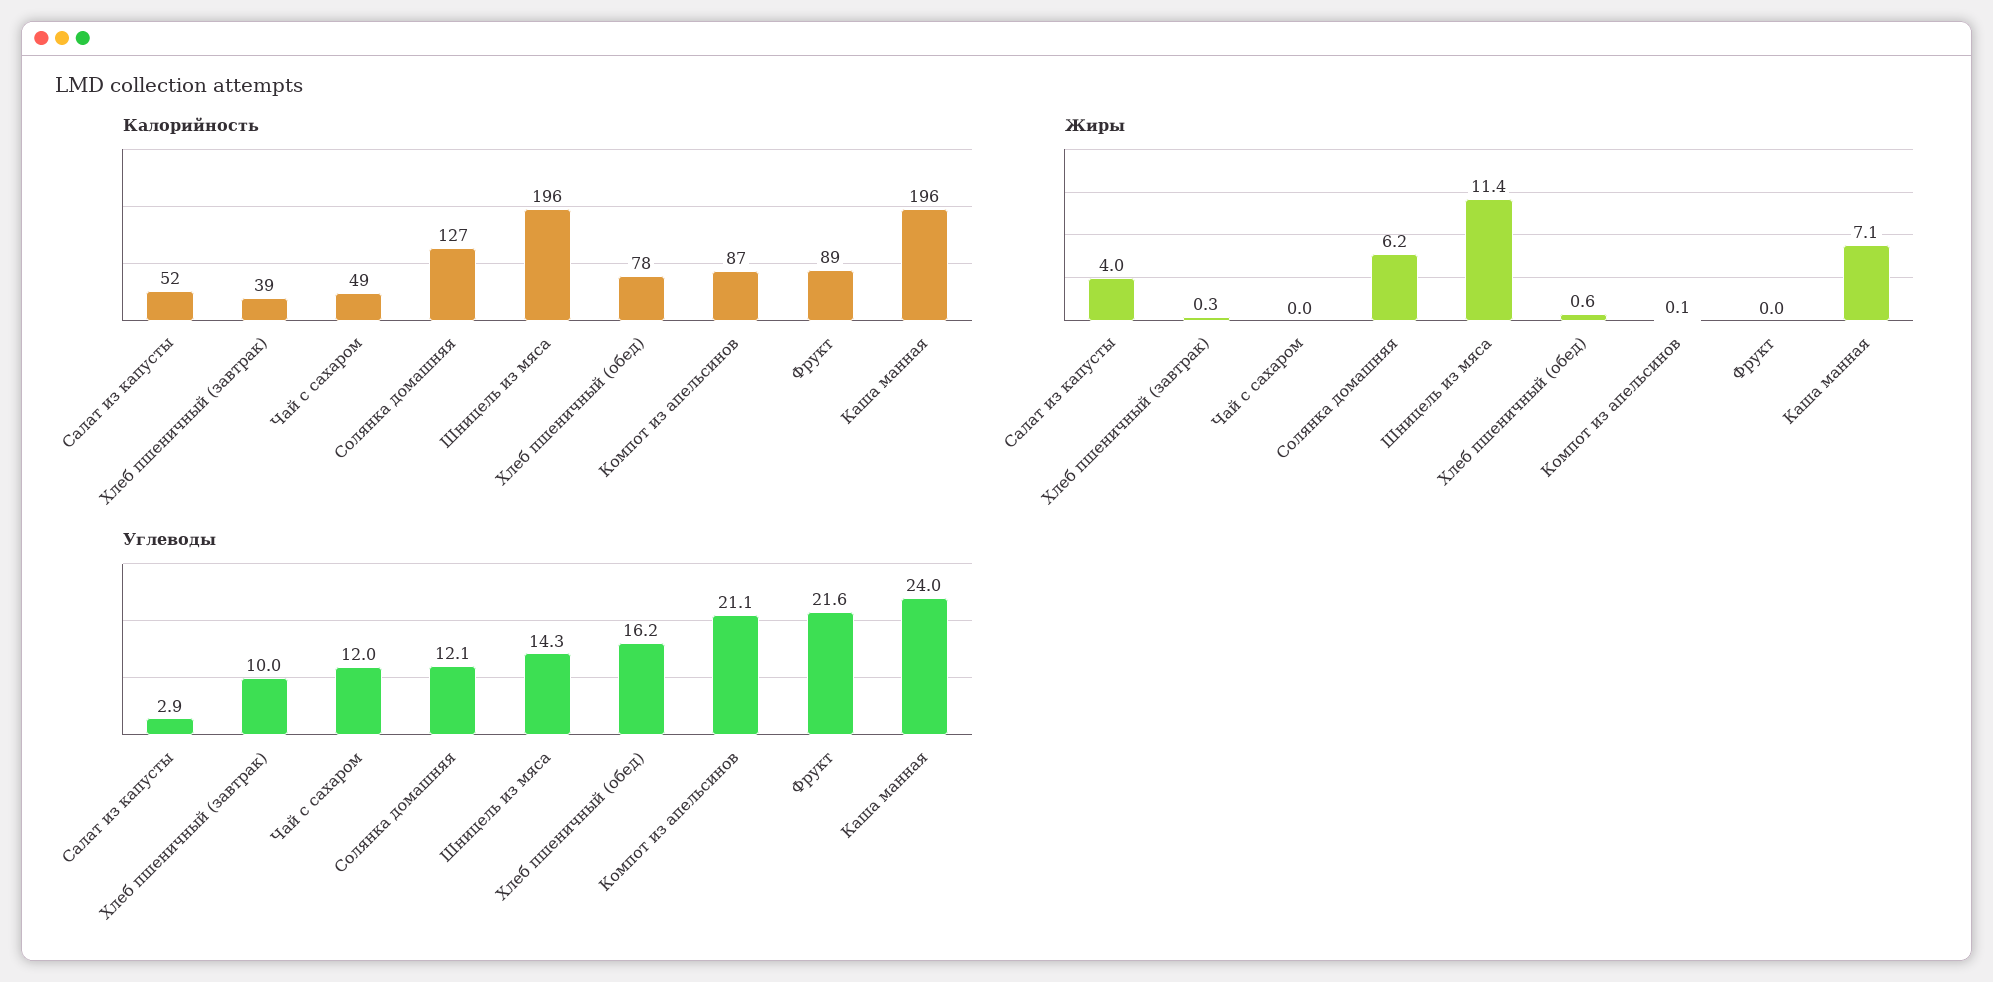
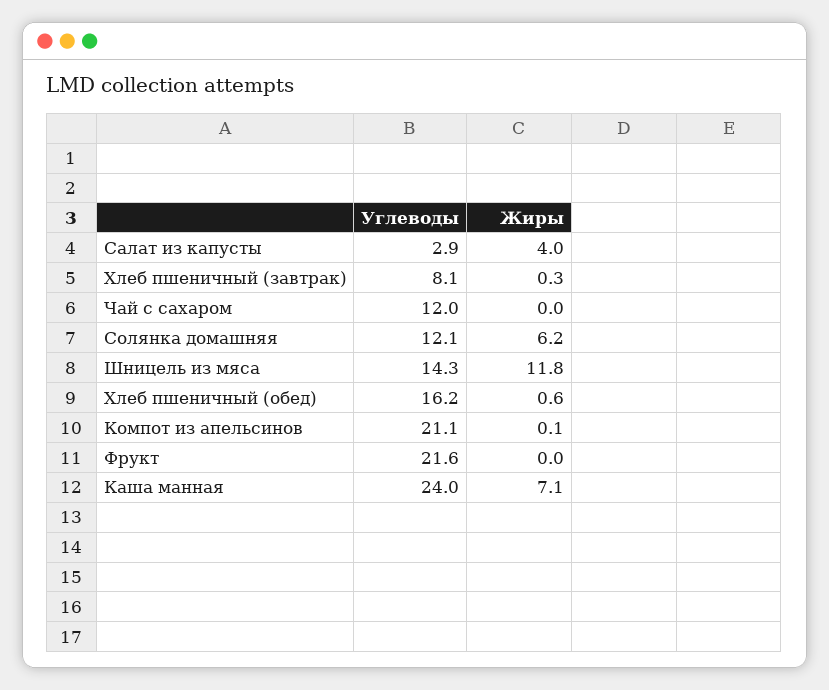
  {
-   "Калорийность": {
-     "Салат из капусты": 52,
-     "Хлеб пшеничный (завтрак)": 39,
-     "Чай с сахаром": 49,
-     "Солянка домашняя": 127,
-     "Шницель из мяса": 196,
-     "Хлеб пшеничный (обед)": 78,
-     "Компот из апельсинов": 87,
-     "Фрукт": 89,
-     "Каша манная": 196
-   },
    "Жиры": {
      "Салат из капусты": 4,
      "Хлеб пшеничный (завтрак)": 0.3,
      "Чай с сахаром": 0,
      "Солянка домашняя": 6.2,
-     "Шницель из мяса": 11.4,
+     "Шницель из мяса": 11.8,
      "Хлеб пшеничный (обед)": 0.6,
      "Компот из апельсинов": 0.1,
      "Фрукт": 0,
      "Каша манная": 7.1
    },
    "Углеводы": {
      "Салат из капусты": 2.9,
-     "Хлеб пшеничный (завтрак)": 10,
+     "Хлеб пшеничный (завтрак)": 8.1,
      "Чай с сахаром": 12,
      "Солянка домашняя": 12.1,
      "Шницель из мяса": 14.3,
      "Хлеб пшеничный (обед)": 16.2,
      "Компот из апельсинов": 21.1,
      "Фрукт": 21.6,
      "Каша манная": 24
    }
  }

